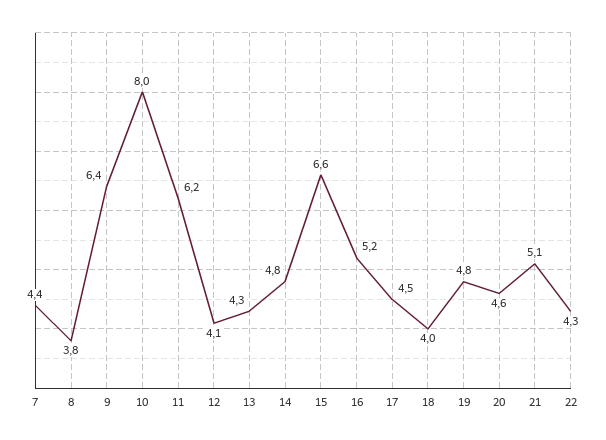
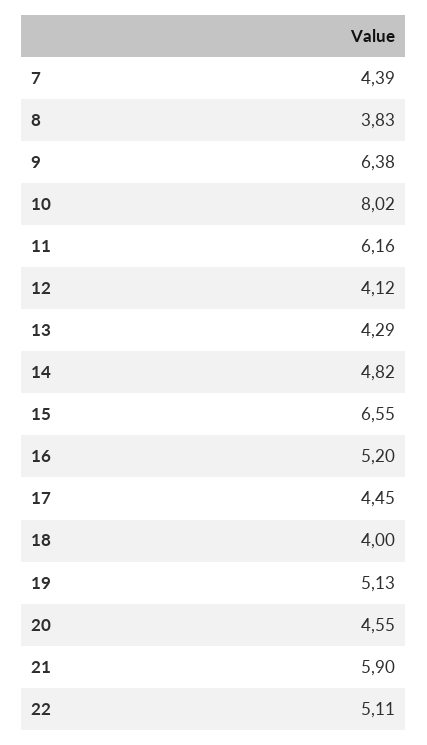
  {
    "7": 4.39,
    "8": 3.83,
    "9": 6.38,
    "10": 8.02,
    "11": 6.16,
    "12": 4.12,
    "13": 4.29,
    "14": 4.82,
    "15": 6.55,
    "16": 5.2,
    "17": 4.45,
    "18": 4,
-   "19": 4.8,
+   "19": 5.13,
    "20": 4.55,
-   "21": 5.1,
+   "21": 5.9,
-   "22": 4.3
+   "22": 5.11
  }

